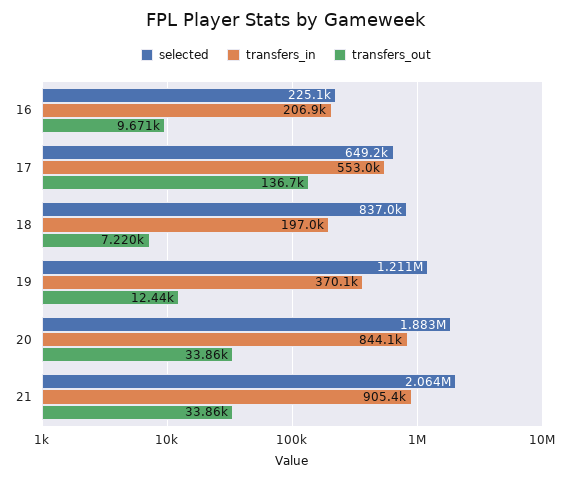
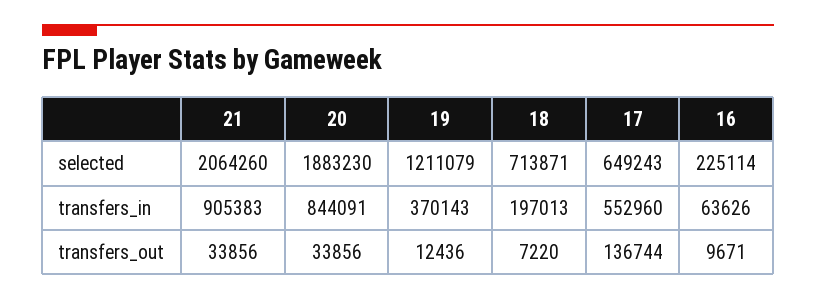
  {
    "selected": {
      "16": 225114,
      "17": 649243,
-     "18": 837000,
+     "18": 713871,
      "19": 1211079,
      "20": 1883230,
      "21": 2064260
    },
    "transfers_in": {
-     "16": 206900,
+     "16": 63626,
      "17": 552960,
      "18": 197013,
      "19": 370143,
      "20": 844091,
      "21": 905383
    },
    "transfers_out": {
      "16": 9671,
      "17": 136744,
      "18": 7220,
      "19": 12436,
      "20": 33856,
      "21": 33856
    }
  }

